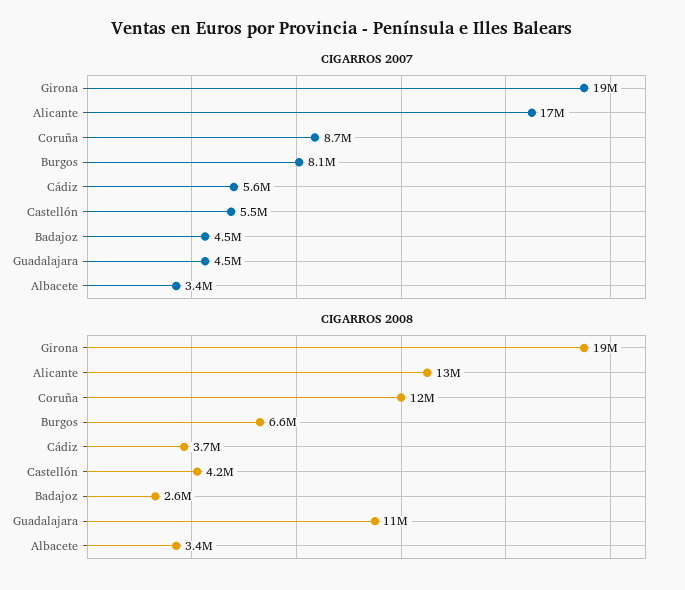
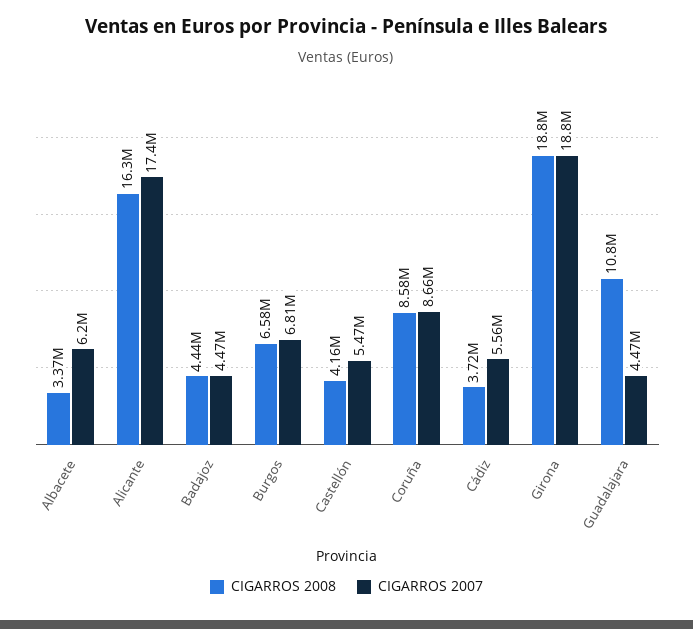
  {
    "CIGARROS 2007": {
      "Girona": 18800000,
      "Alicante": 17400000,
      "Coruña": 8660000,
-     "Burgos": 8100000,
+     "Burgos": 6810000,
      "Cádiz": 5560000,
      "Castellón": 5470000,
      "Badajoz": 4470000,
      "Guadalajara": 4470000,
-     "Albacete": 3400000
+     "Albacete": 6200000
    },
    "CIGARROS 2008": {
      "Girona": 18800000,
-     "Alicante": 13000000,
+     "Alicante": 16300000,
-     "Coruña": 12000000,
+     "Coruña": 8580000,
      "Burgos": 6580000,
      "Cádiz": 3720000,
      "Castellón": 4160000,
-     "Badajoz": 2600000,
+     "Badajoz": 4440000,
      "Guadalajara": 10800000,
      "Albacete": 3370000
    }
  }

